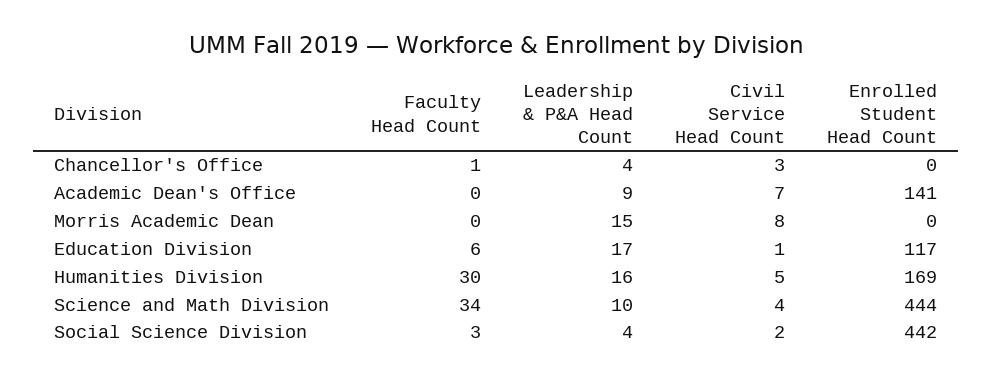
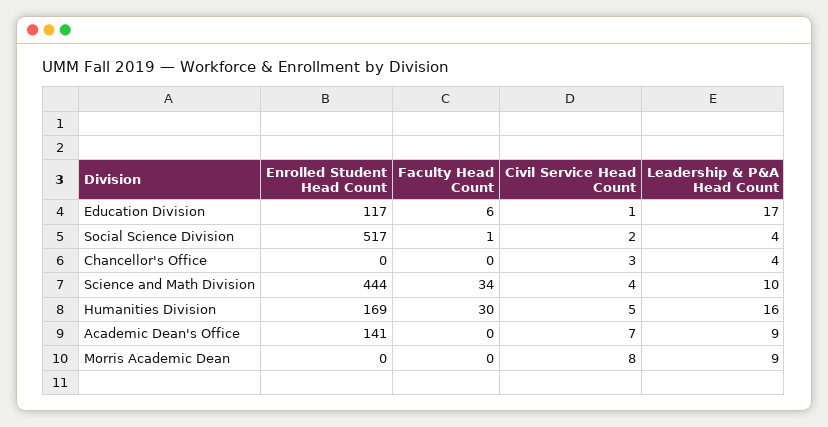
  {
    "Faculty Head Count": {
-     "Chancellor's Office": 1,
+     "Chancellor's Office": 0,
      "Academic Dean's Office": 0,
      "Morris Academic Dean": 0,
      "Education Division": 6,
      "Humanities Division": 30,
      "Science and Math Division": 34,
-     "Social Science Division": 3
+     "Social Science Division": 1
    },
    "Leadership & P&A Head Count": {
      "Chancellor's Office": 4,
      "Academic Dean's Office": 9,
-     "Morris Academic Dean": 15,
+     "Morris Academic Dean": 9,
      "Education Division": 17,
      "Humanities Division": 16,
      "Science and Math Division": 10,
      "Social Science Division": 4
    },
    "Civil Service Head Count": {
      "Chancellor's Office": 3,
      "Academic Dean's Office": 7,
      "Morris Academic Dean": 8,
      "Education Division": 1,
      "Humanities Division": 5,
      "Science and Math Division": 4,
      "Social Science Division": 2
    },
    "Enrolled Student Head Count": {
      "Chancellor's Office": 0,
      "Academic Dean's Office": 141,
      "Morris Academic Dean": 0,
      "Education Division": 117,
      "Humanities Division": 169,
      "Science and Math Division": 444,
-     "Social Science Division": 442
+     "Social Science Division": 517
    }
  }

